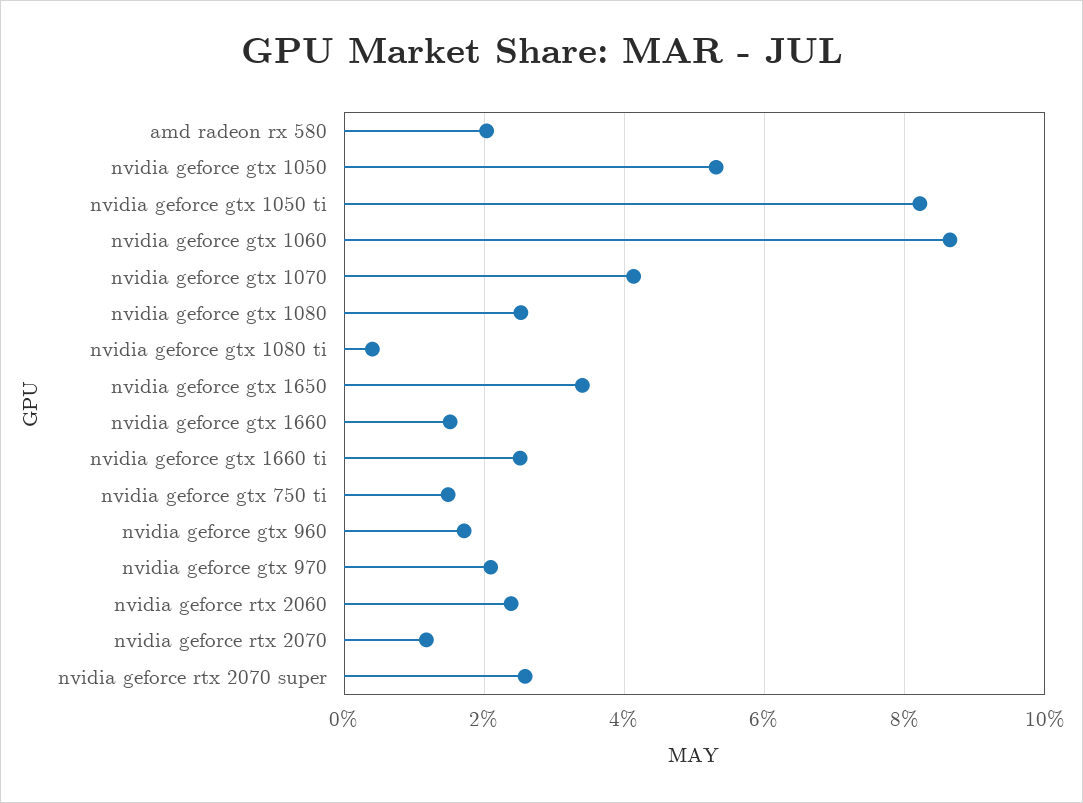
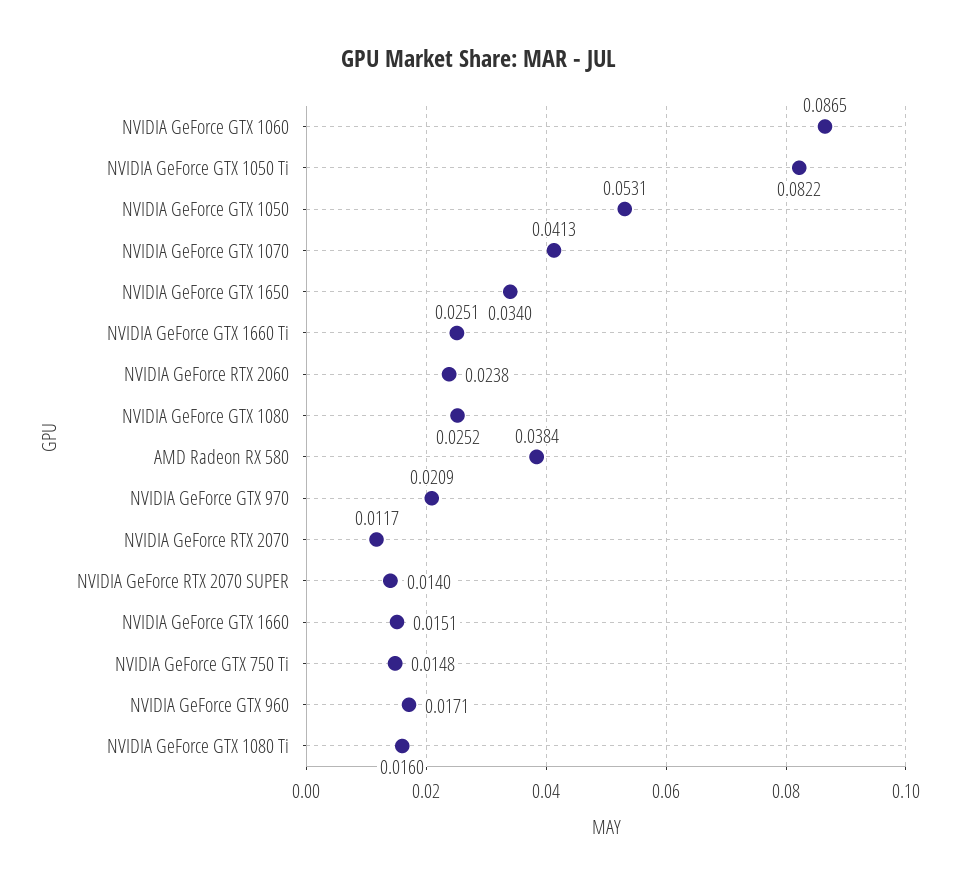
  {
-   "amd radeon rx 580": 0.02,
+   "amd radeon rx 580": 0.0384,
    "nvidia geforce gtx 1050": 0.0531,
    "nvidia geforce gtx 1050 ti": 0.0822,
    "nvidia geforce gtx 1060": 0.0865,
    "nvidia geforce gtx 1070": 0.0413,
    "nvidia geforce gtx 1080": 0.0252,
-   "nvidia geforce gtx 1080 ti": 0.004,
+   "nvidia geforce gtx 1080 ti": 0.016,
    "nvidia geforce gtx 1650": 0.034,
    "nvidia geforce gtx 1660": 0.0151,
    "nvidia geforce gtx 1660 ti": 0.0251,
    "nvidia geforce gtx 750 ti": 0.0148,
    "nvidia geforce gtx 960": 0.0171,
    "nvidia geforce gtx 970": 0.0209,
    "nvidia geforce rtx 2060": 0.0238,
    "nvidia geforce rtx 2070": 0.0117,
-   "nvidia geforce rtx 2070 super": 0.026
+   "nvidia geforce rtx 2070 super": 0.014
  }

